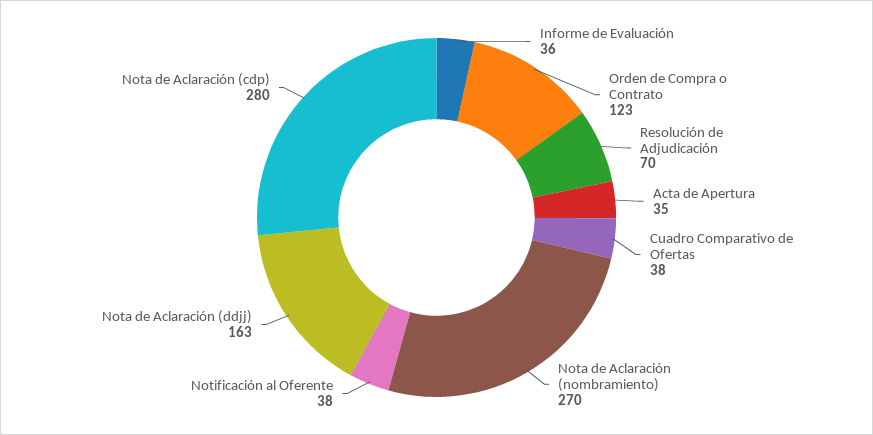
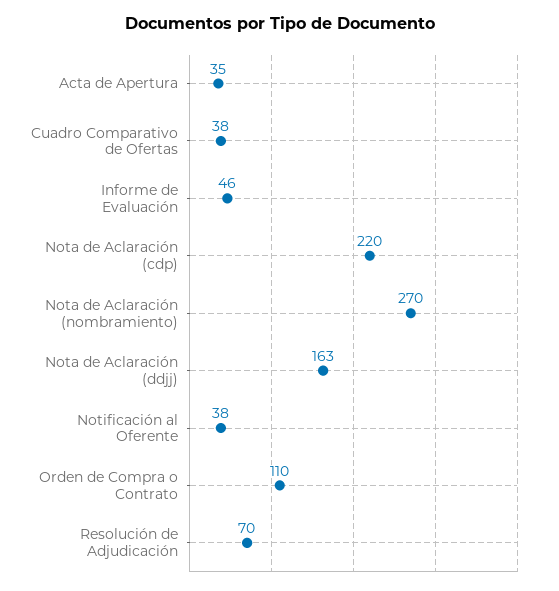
  {
-   "Informe de Evaluación": 36,
+   "Informe de Evaluación": 46,
-   "Orden de Compra o Contrato": 123,
+   "Orden de Compra o Contrato": 110,
    "Resolución de Adjudicación": 70,
    "Acta de Apertura": 35,
    "Cuadro Comparativo de Ofertas": 38,
    "Nota de Aclaración (nombramiento)": 270,
    "Notificación al Oferente": 38,
    "Nota de Aclaración (ddjj)": 163,
-   "Nota de Aclaración (cdp)": 280
+   "Nota de Aclaración (cdp)": 220
  }

